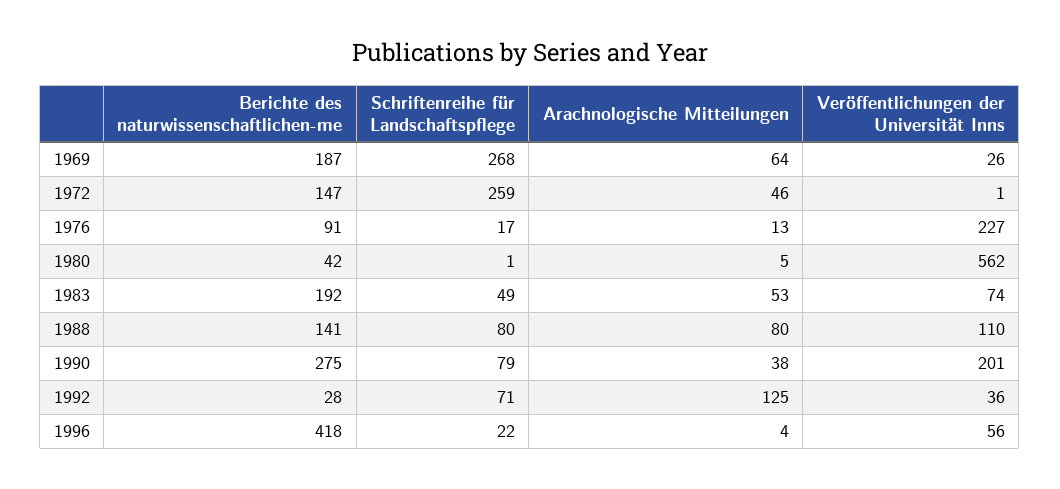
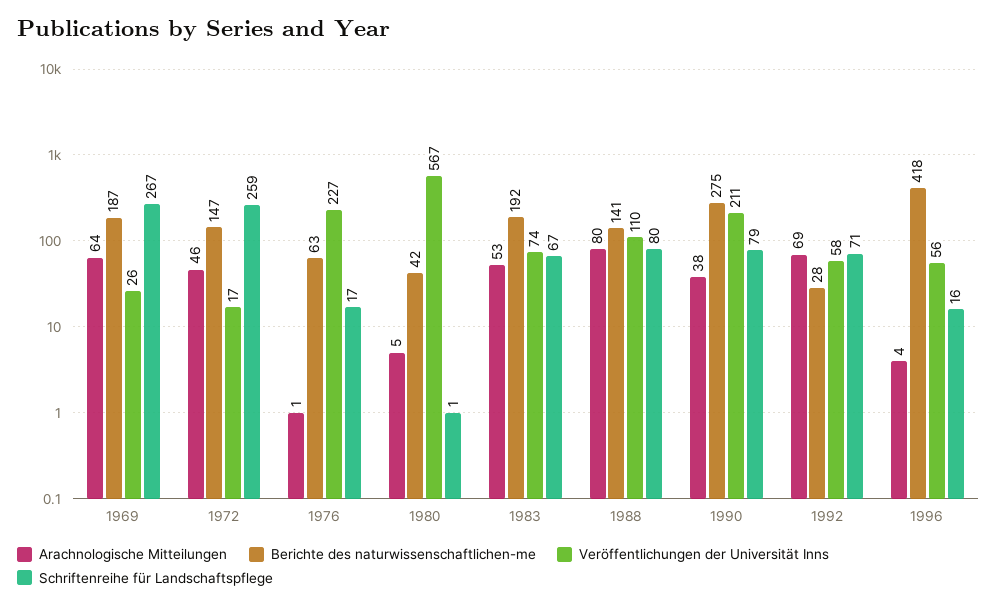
  {
    "Berichte des naturwissenschaftlichen-me": {
      "1969": 187,
      "1972": 147,
-     "1976": 91,
+     "1976": 63,
      "1980": 42,
      "1983": 192,
      "1988": 141,
      "1990": 275,
      "1992": 28,
      "1996": 418
    },
    "Schriftenreihe für Landschaftspflege": {
-     "1969": 268,
+     "1969": 267,
      "1972": 259,
      "1976": 17,
      "1980": 1,
-     "1983": 49,
+     "1983": 67,
      "1988": 80,
      "1990": 79,
      "1992": 71,
-     "1996": 22
+     "1996": 16
    },
    "Arachnologische Mitteilungen": {
      "1969": 64,
      "1972": 46,
-     "1976": 13,
+     "1976": 1,
      "1980": 5,
      "1983": 53,
      "1988": 80,
      "1990": 38,
-     "1992": 125,
+     "1992": 69,
      "1996": 4
    },
    "Veröffentlichungen der Universität Inns": {
      "1969": 26,
-     "1972": 1,
+     "1972": 17,
      "1976": 227,
-     "1980": 562,
+     "1980": 567,
      "1983": 74,
      "1988": 110,
-     "1990": 201,
+     "1990": 211,
-     "1992": 36,
+     "1992": 58,
      "1996": 56
    }
  }

